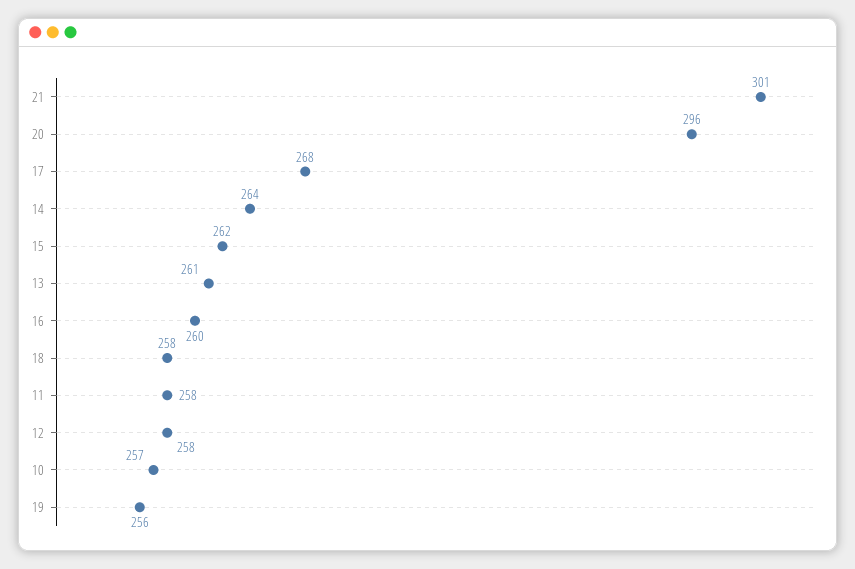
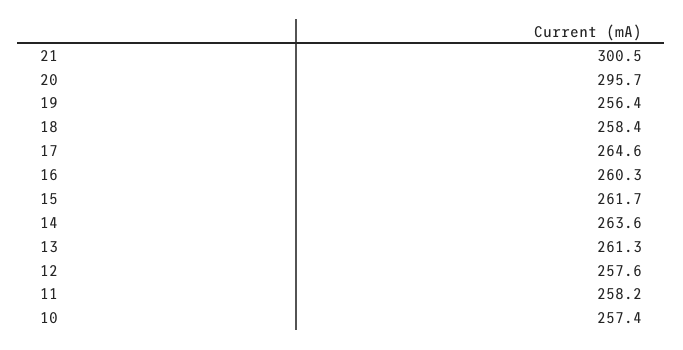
  {
    "21": 300.5,
    "20": 295.7,
-   "17": 268,
+   "17": 264.6,
    "14": 263.6,
    "15": 261.7,
    "13": 261.3,
    "16": 260.3,
    "18": 258.4,
    "11": 258.2,
    "12": 257.6,
    "10": 257.4,
    "19": 256.4
  }

